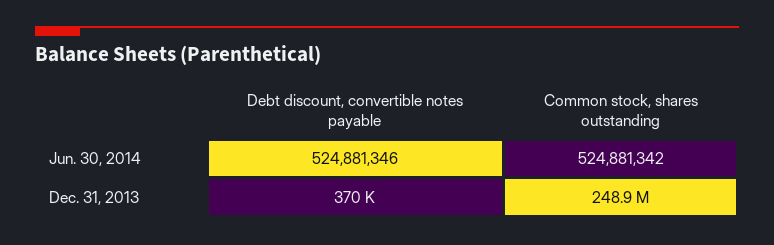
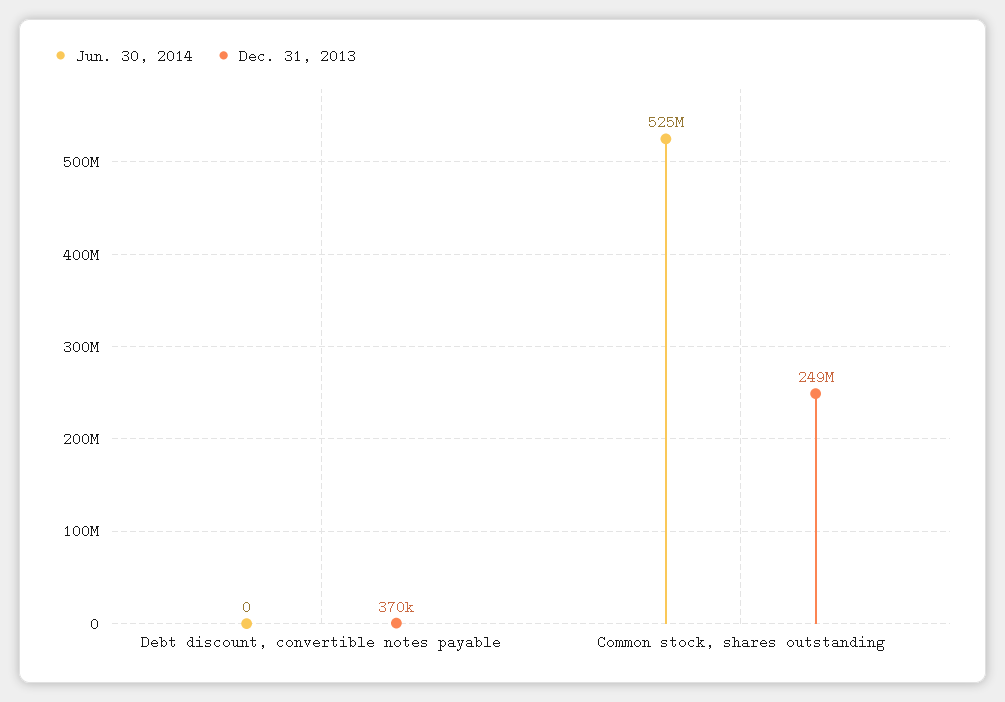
  {
    "Jun. 30, 2014": {
-     "Debt discount, convertible notes payable": 524881346,
+     "Debt discount, convertible notes payable": 0,
      "Common stock, shares outstanding": 524881342
    },
    "Dec. 31, 2013": {
      "Debt discount, convertible notes payable": 370000,
      "Common stock, shares outstanding": 248900000
    }
  }

